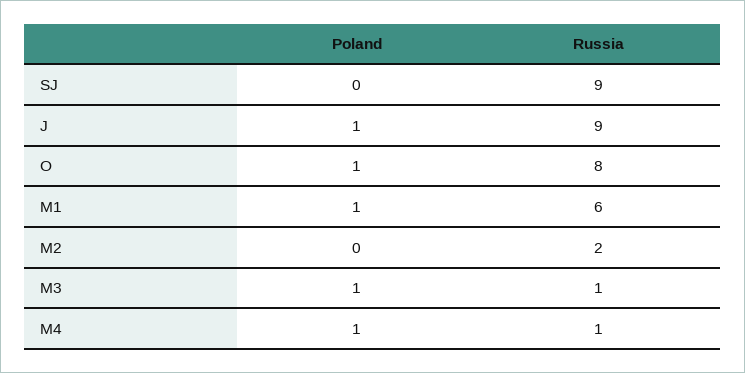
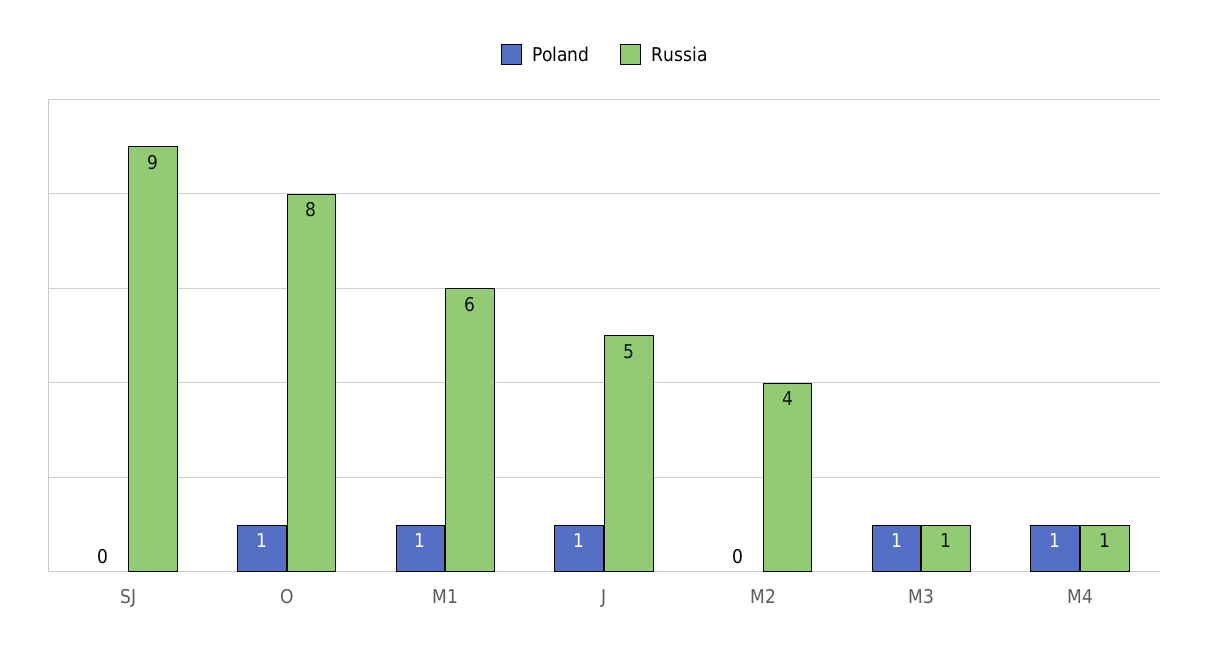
  {
    "Poland": {
      "SJ": 0,
      "J": 1,
      "O": 1,
      "M1": 1,
      "M2": 0,
      "M3": 1,
      "M4": 1
    },
    "Russia": {
      "SJ": 9,
-     "J": 9,
+     "J": 5,
      "O": 8,
      "M1": 6,
-     "M2": 2,
+     "M2": 4,
      "M3": 1,
      "M4": 1
    }
  }

